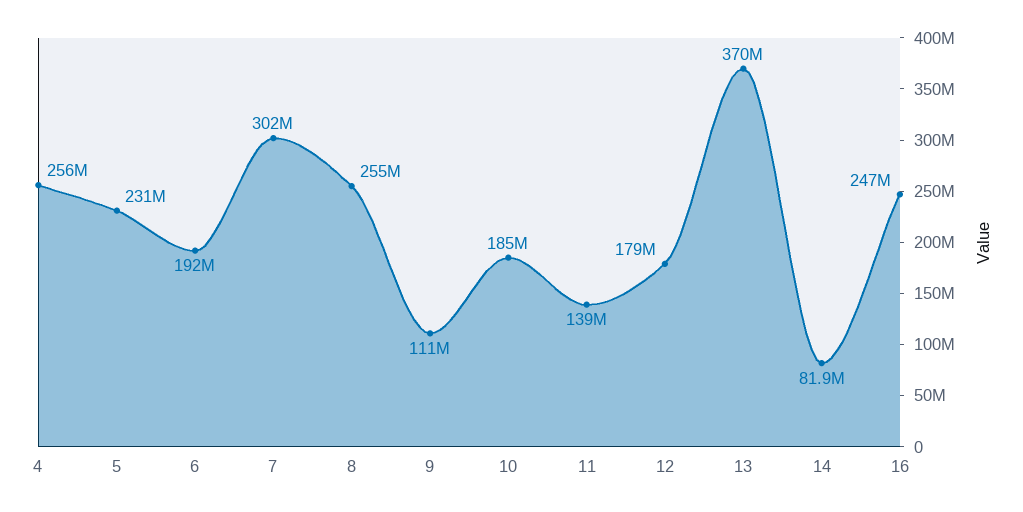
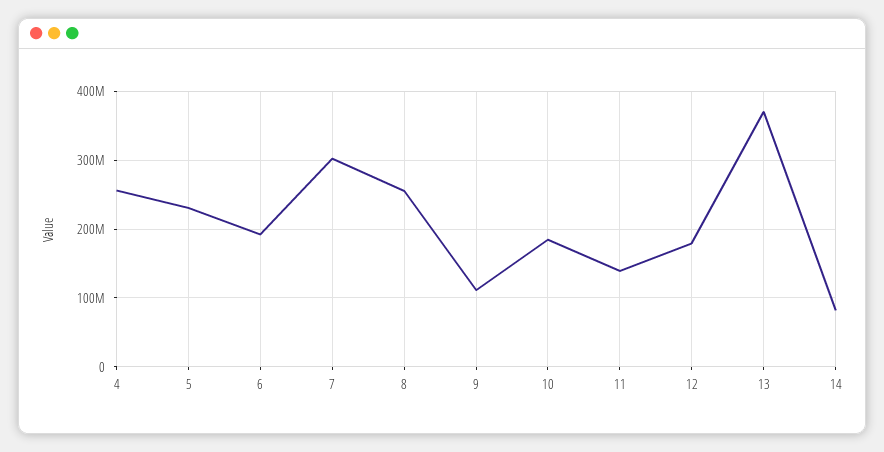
  {
    "4": 256000000,
    "5": 231000000,
    "6": 192000000,
    "7": 302000000,
    "8": 255000000,
    "9": 111000000,
    "10": 185000000,
    "11": 139000000,
    "12": 179000000,
    "13": 370000000,
-   "14": 81900000,
+   "14": 81900000
-   "16": 247000000
  }

